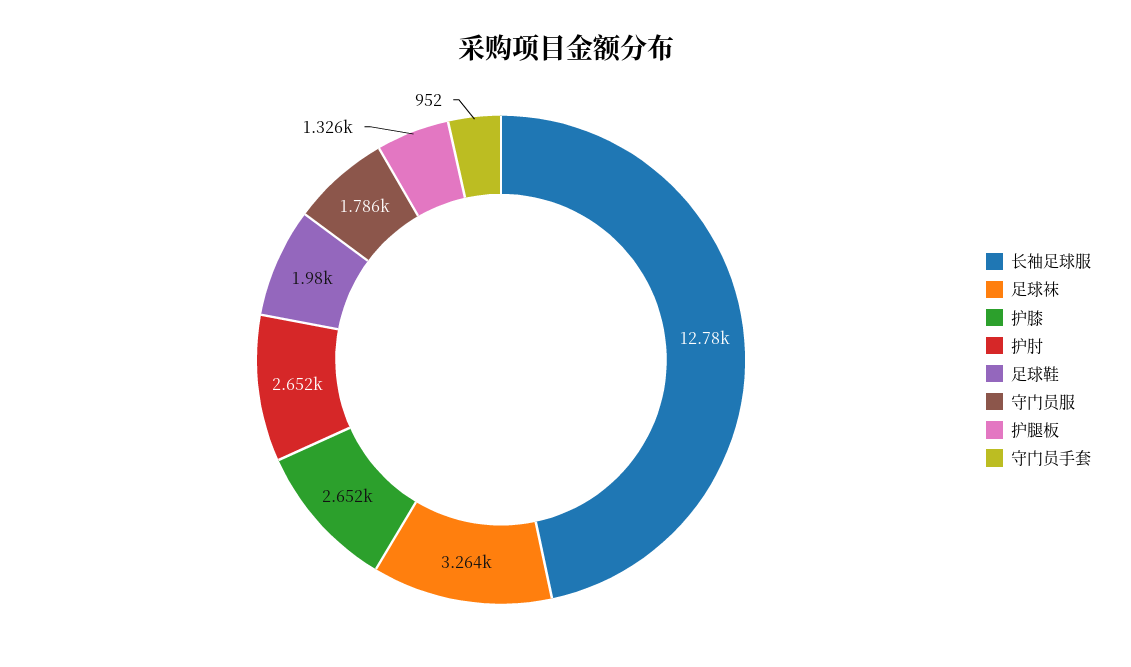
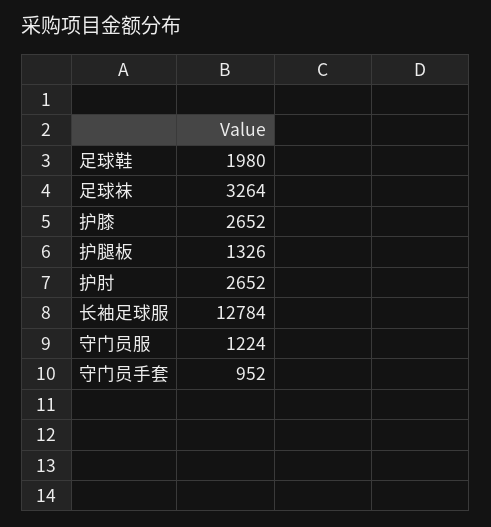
  {
    "长袖足球服": 12784,
    "足球袜": 3264,
    "护膝": 2652,
    "护肘": 2652,
    "足球鞋": 1980,
-   "守门员服": 1786,
+   "守门员服": 1224,
    "护腿板": 1326,
    "守门员手套": 952
  }

